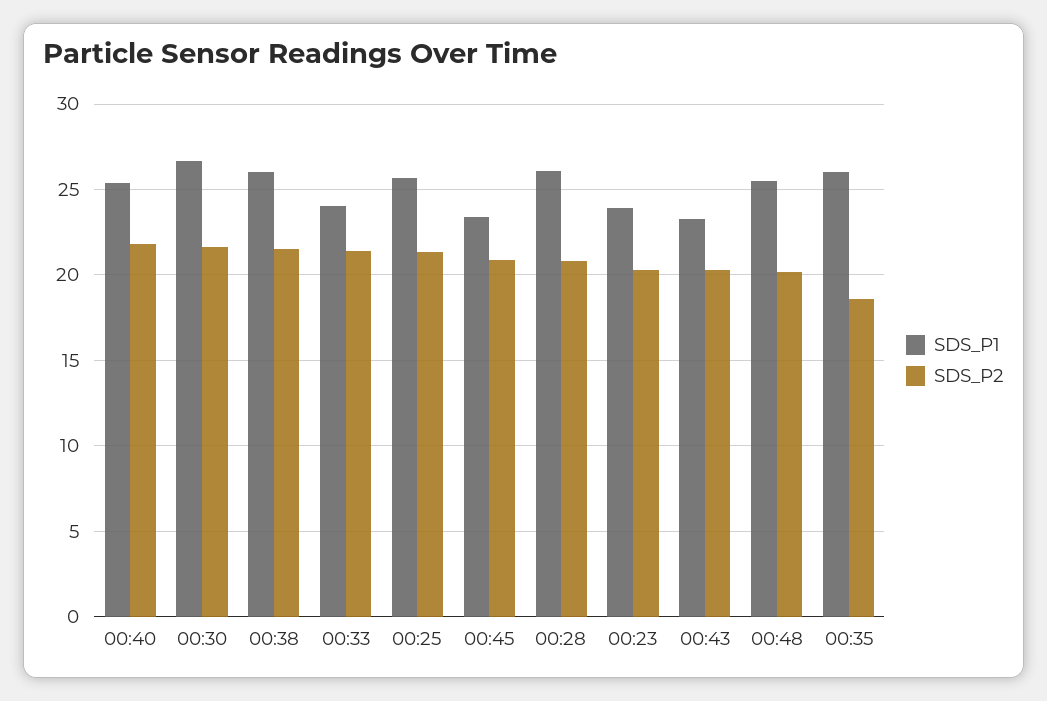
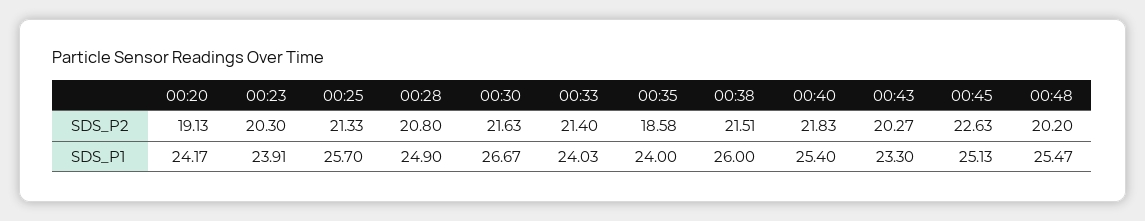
  {
    "SDS_P1": {
      "00:40": 25.4,
      "00:30": 26.67,
      "00:38": 26,
      "00:33": 24.03,
      "00:25": 25.7,
-     "00:45": 23.5,
+     "00:45": 25.13,
-     "00:28": 26,
+     "00:28": 24.9,
      "00:23": 23.91,
      "00:43": 23.3,
      "00:48": 25.47,
-     "00:35": 26
+     "00:35": 24,
+     "00:20": 24.17
    },
    "SDS_P2": {
      "00:40": 21.83,
      "00:30": 21.63,
      "00:38": 21.51,
      "00:33": 21.4,
      "00:25": 21.33,
-     "00:45": 21,
+     "00:45": 22.63,
      "00:28": 20.8,
      "00:23": 20.3,
      "00:43": 20.27,
      "00:48": 20.2,
-     "00:35": 18.58
+     "00:35": 18.58,
+     "00:20": 19.13
    }
  }

